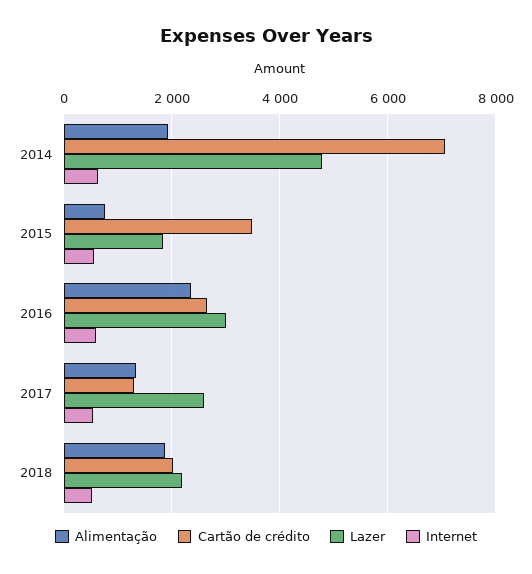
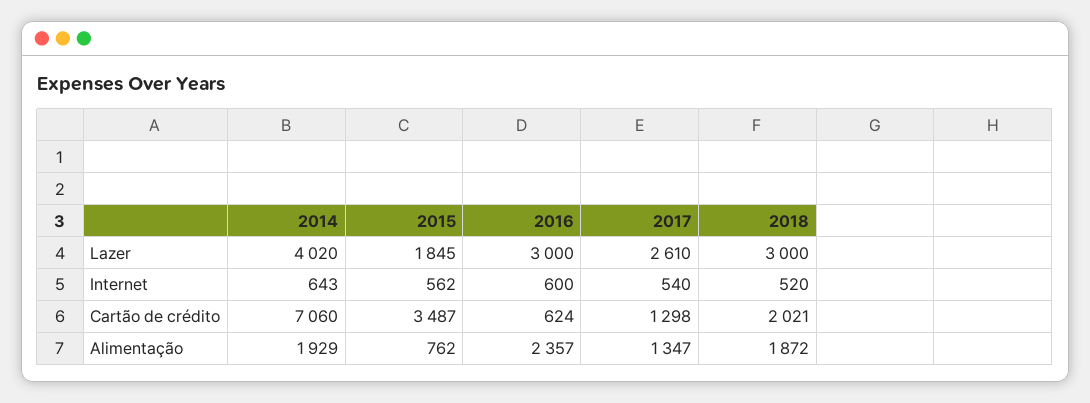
  {
    "Alimentação": {
      "2014": 1929,
      "2015": 762,
      "2016": 2357,
      "2017": 1347,
      "2018": 1872
    },
    "Cartão de crédito": {
      "2014": 7060,
      "2015": 3487,
-     "2016": 2600,
+     "2016": 624,
      "2017": 1298,
      "2018": 2021
    },
    "Lazer": {
-     "2014": 4800,
+     "2014": 4020,
      "2015": 1845,
      "2016": 3000,
      "2017": 2610,
-     "2018": 2200
+     "2018": 3000
    },
    "Internet": {
      "2014": 643,
      "2015": 562,
      "2016": 600,
      "2017": 540,
      "2018": 520
    }
  }

